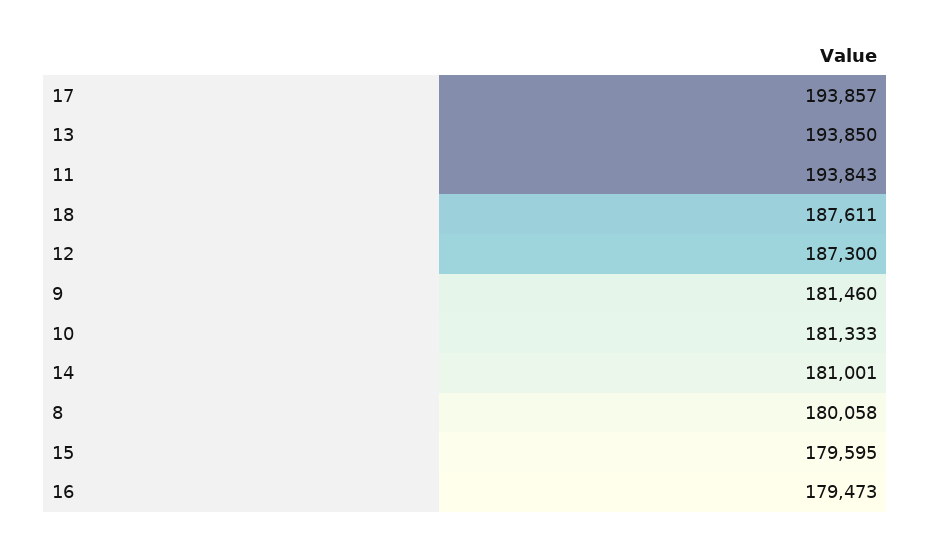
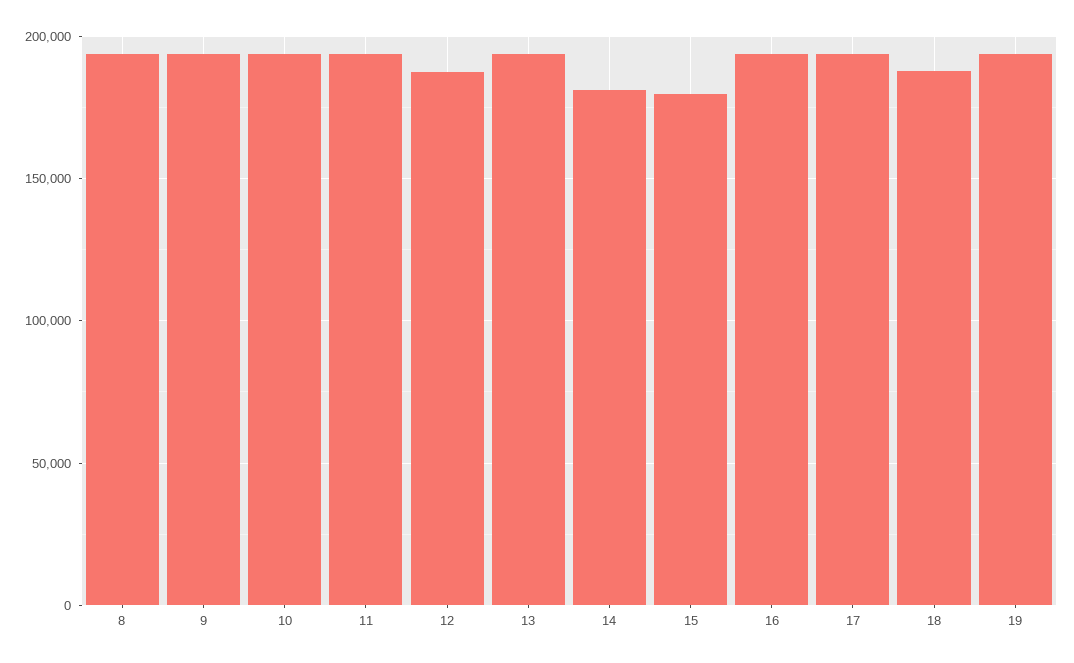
  {
    "17": 193857,
    "13": 193850,
    "11": 193843,
    "18": 187611,
    "12": 187300,
-   "9": 181460,
+   "9": 195000,
-   "10": 181333,
+   "10": 195000,
    "14": 181001,
-   "8": 180058,
+   "8": 195000,
    "15": 179595,
-   "16": 179473
+   "16": 195000,
+   "19": 195000
  }

